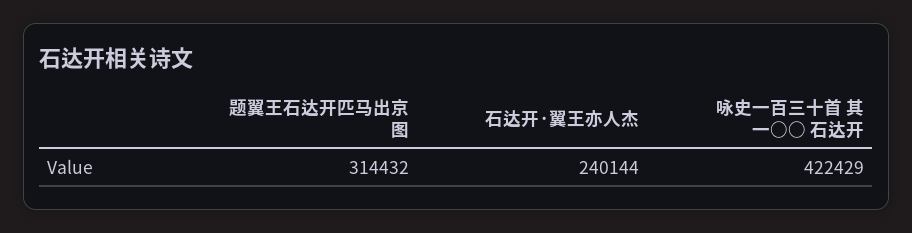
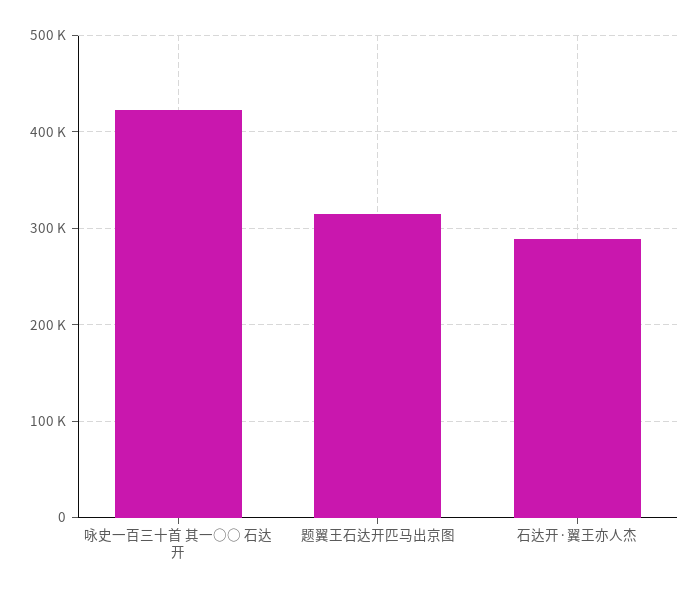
  {
    "题翼王石达开匹马出京图": 314432,
-   "石达开·翼王亦人杰": 240144,
+   "石达开·翼王亦人杰": 290000,
    "咏史一百三十首 其一○○ 石达开": 422429
  }

